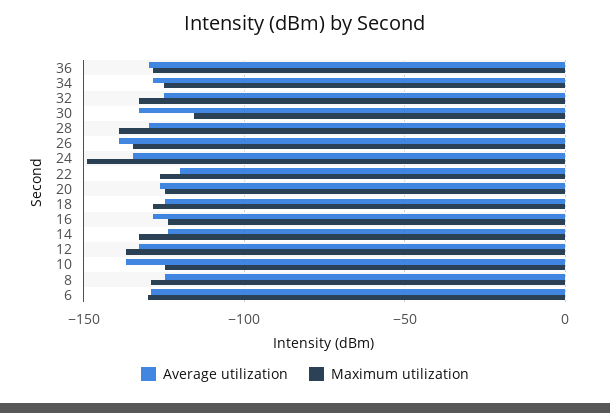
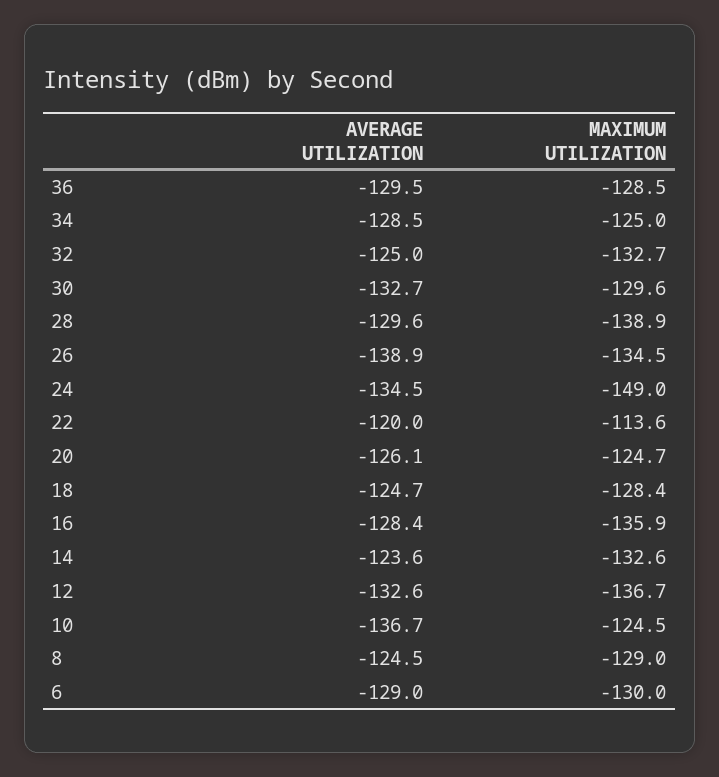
  {
    "Average utilization": {
      "36": -129.5,
      "34": -128.5,
      "32": -125,
      "30": -132.7,
      "28": -129.6,
      "26": -138.9,
      "24": -134.5,
      "22": -120,
      "20": -126.1,
      "18": -124.7,
      "16": -128.4,
      "14": -123.6,
      "12": -132.6,
      "10": -136.7,
      "8": -124.5,
      "6": -129
    },
    "Maximum utilization": {
      "36": -128.5,
      "34": -125,
      "32": -132.7,
-     "30": -115,
+     "30": -129.6,
      "28": -138.9,
      "26": -134.5,
      "24": -149,
-     "22": -125,
+     "22": -113.6,
      "20": -124.7,
      "18": -128.4,
-     "16": -125,
+     "16": -135.9,
      "14": -132.6,
      "12": -136.7,
      "10": -124.5,
      "8": -129,
      "6": -130
    }
  }

